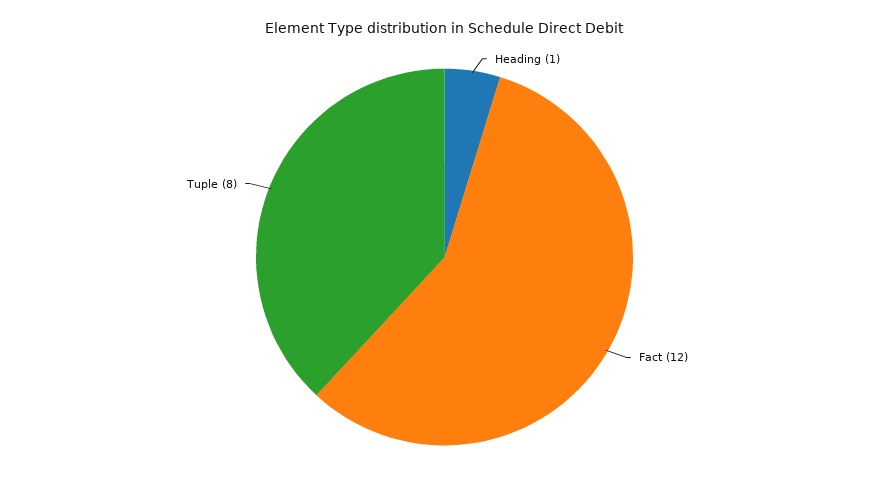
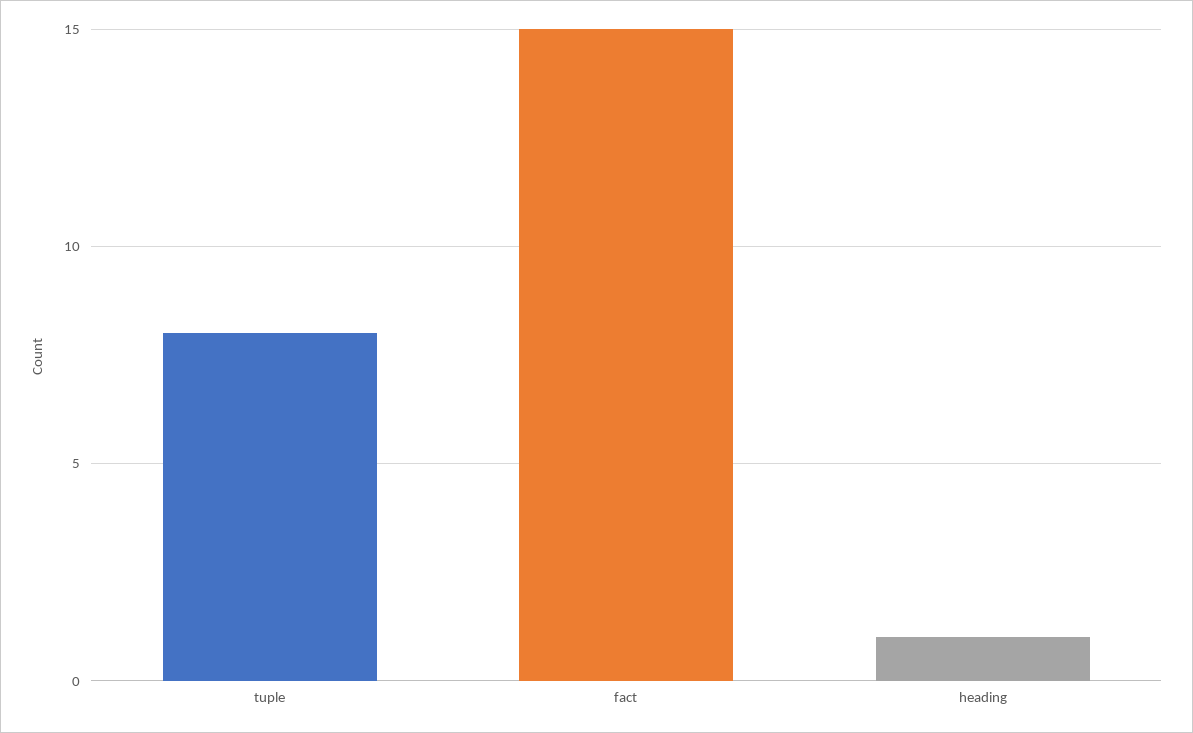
  {
    "Heading": 1,
-   "Fact": 12,
+   "Fact": 15,
    "Tuple": 8
  }

